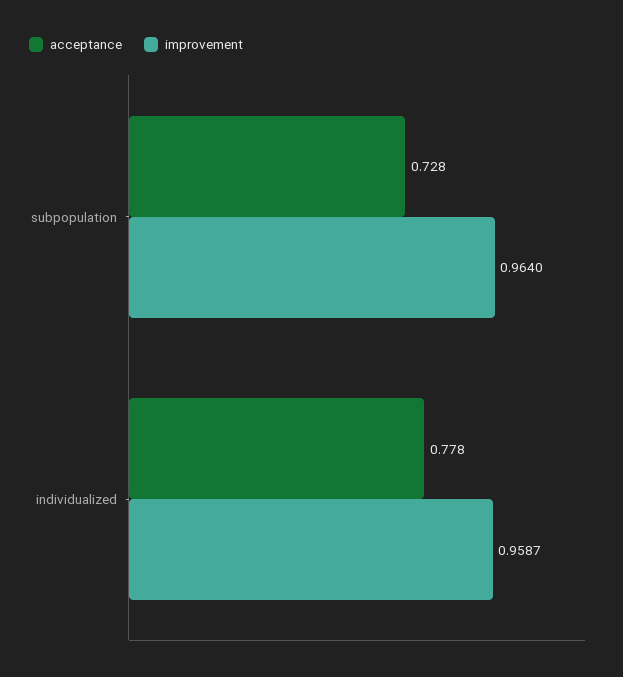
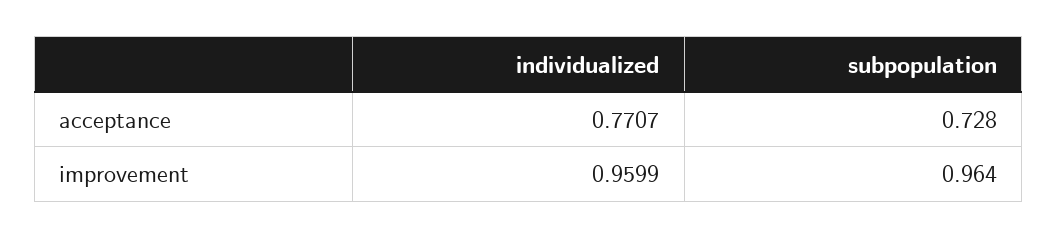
  {
    "acceptance": {
      "subpopulation": 0.728,
-     "individualized": 0.778
+     "individualized": 0.7707
    },
    "improvement": {
      "subpopulation": 0.964,
-     "individualized": 0.9587
+     "individualized": 0.9599
    }
  }

